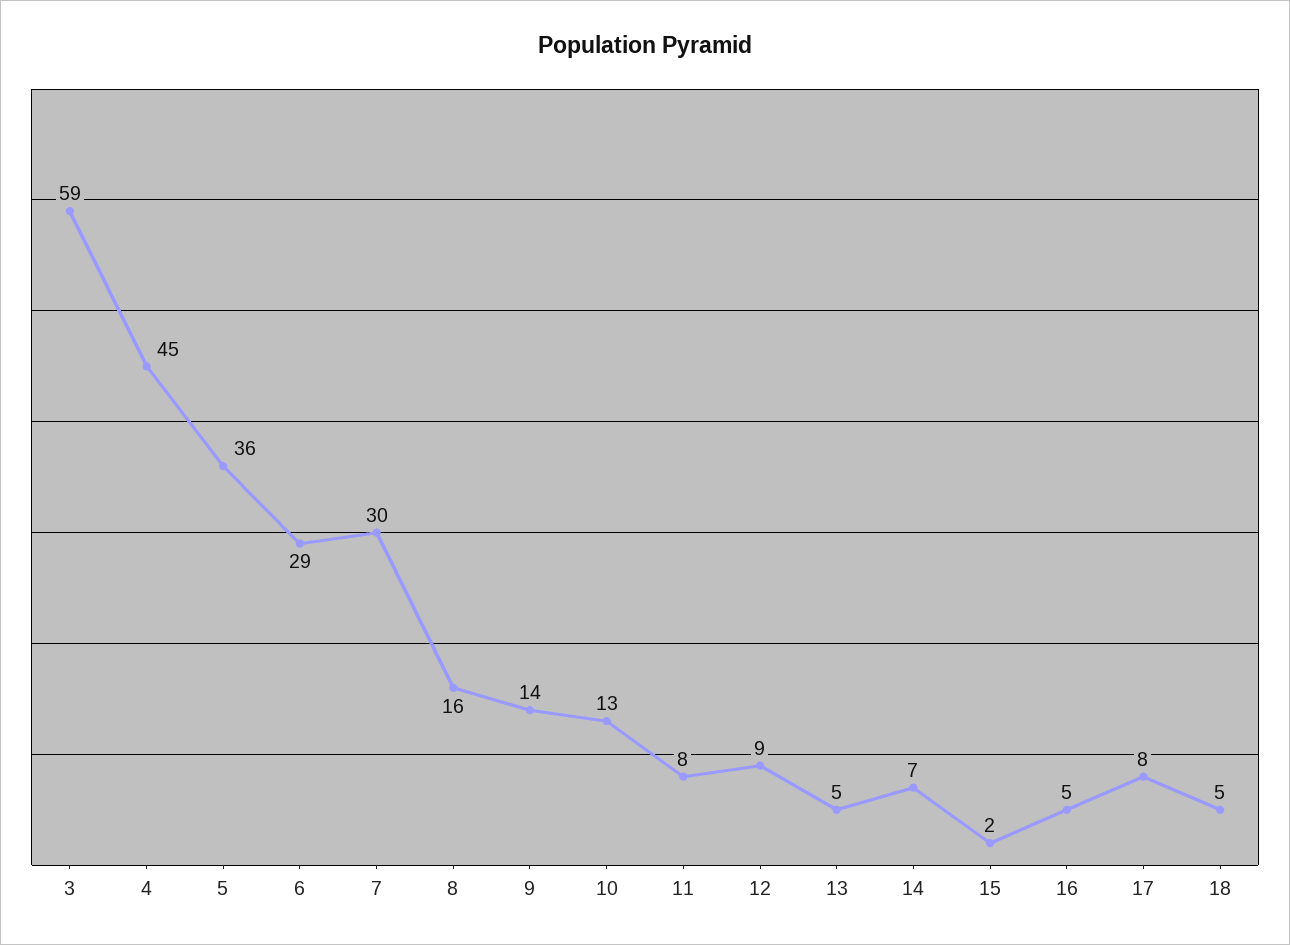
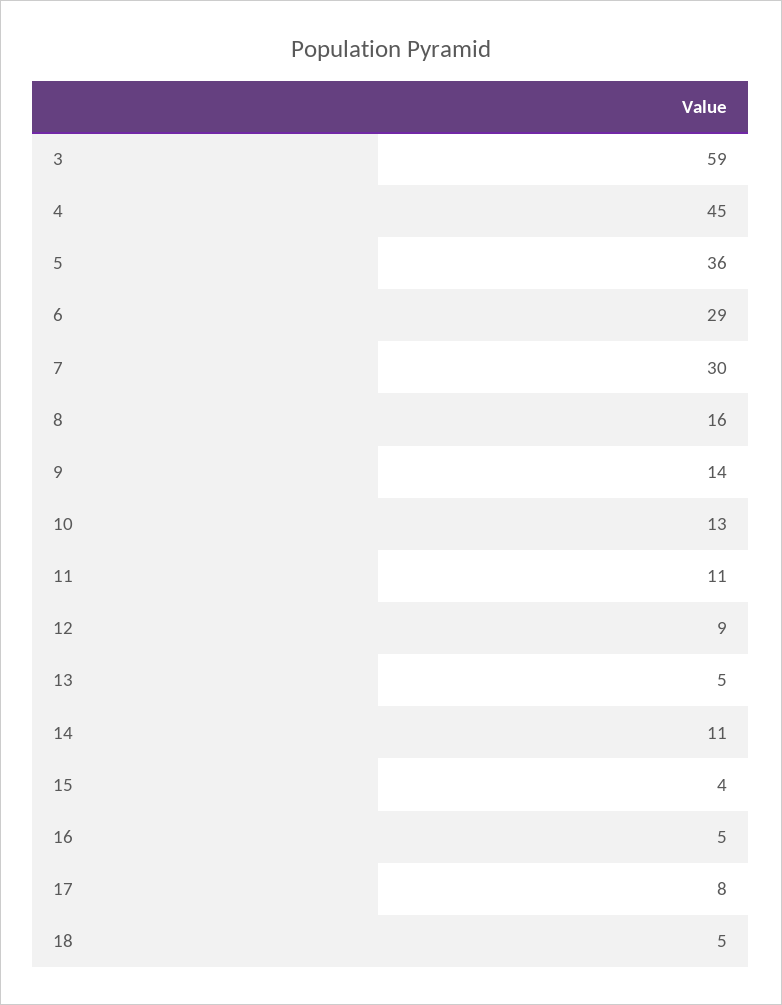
  {
    "3": 59,
    "4": 45,
    "5": 36,
    "6": 29,
    "7": 30,
    "8": 16,
    "9": 14,
    "10": 13,
-   "11": 8,
+   "11": 11,
    "12": 9,
    "13": 5,
-   "14": 7,
+   "14": 11,
-   "15": 2,
+   "15": 4,
    "16": 5,
    "17": 8,
    "18": 5
  }

